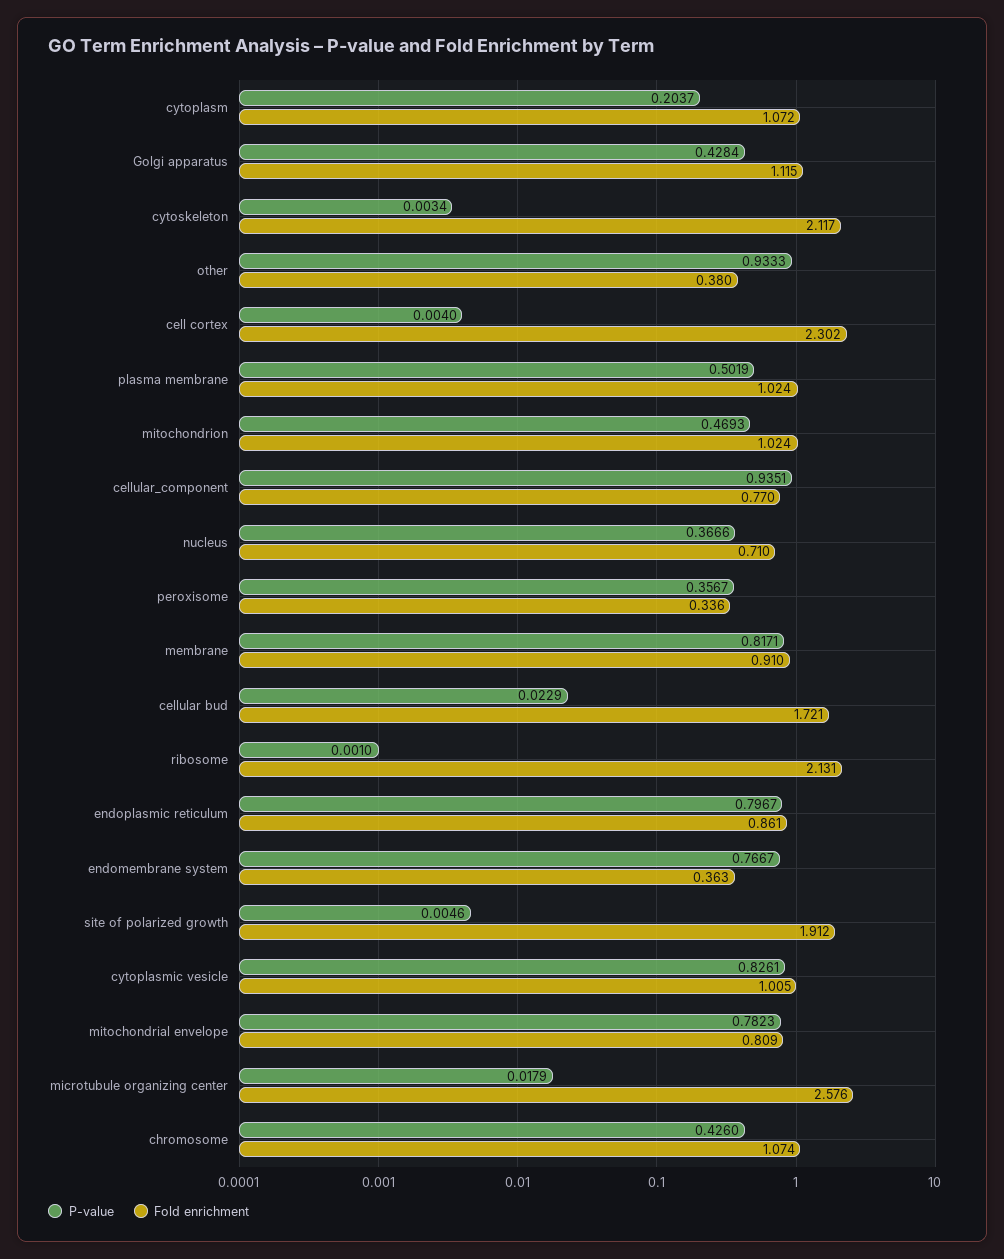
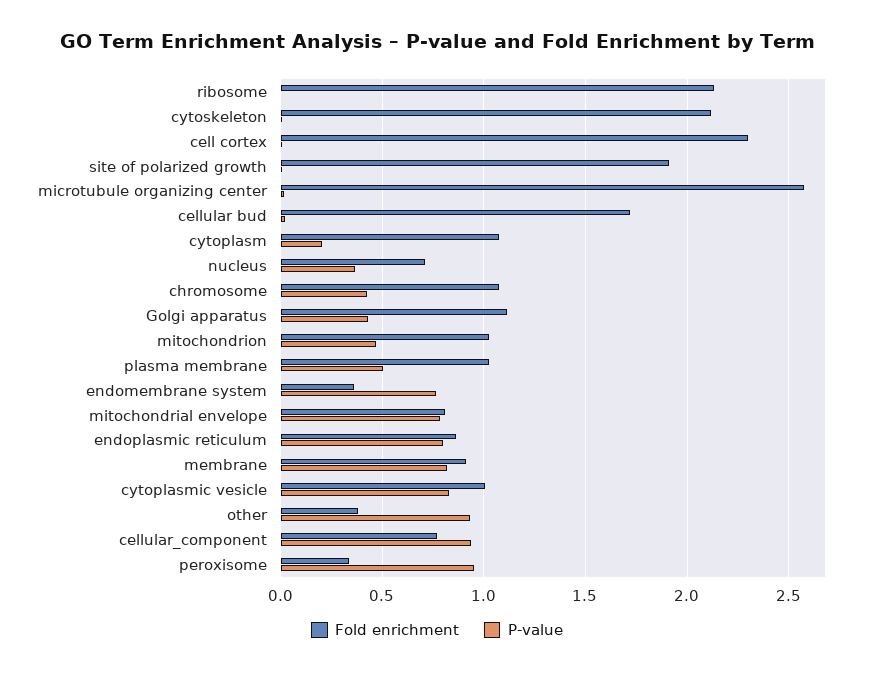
  {
    "P-value": {
      "cytoplasm": 0.2037,
      "Golgi apparatus": 0.4284,
      "cytoskeleton": 0.0034,
      "other": 0.9333,
      "cell cortex": 0.004,
      "plasma membrane": 0.5019,
      "mitochondrion": 0.4693,
      "cellular_component": 0.9351,
      "nucleus": 0.3666,
-     "peroxisome": 0.3567,
+     "peroxisome": 0.95,
      "membrane": 0.8171,
      "cellular bud": 0.0229,
      "ribosome": 0.001,
      "endoplasmic reticulum": 0.7967,
      "endomembrane system": 0.7667,
      "site of polarized growth": 0.0046,
      "cytoplasmic vesicle": 0.8261,
      "mitochondrial envelope": 0.7823,
      "microtubule organizing center": 0.0179,
      "chromosome": 0.426
    },
    "Fold enrichment": {
      "cytoplasm": 1.072,
      "Golgi apparatus": 1.115,
      "cytoskeleton": 2.117,
      "other": 0.38,
      "cell cortex": 2.302,
      "plasma membrane": 1.024,
      "mitochondrion": 1.024,
      "cellular_component": 0.77,
      "nucleus": 0.71,
      "peroxisome": 0.336,
      "membrane": 0.91,
      "cellular bud": 1.721,
      "ribosome": 2.131,
      "endoplasmic reticulum": 0.861,
      "endomembrane system": 0.363,
      "site of polarized growth": 1.912,
      "cytoplasmic vesicle": 1.005,
      "mitochondrial envelope": 0.809,
      "microtubule organizing center": 2.576,
      "chromosome": 1.074
    }
  }

